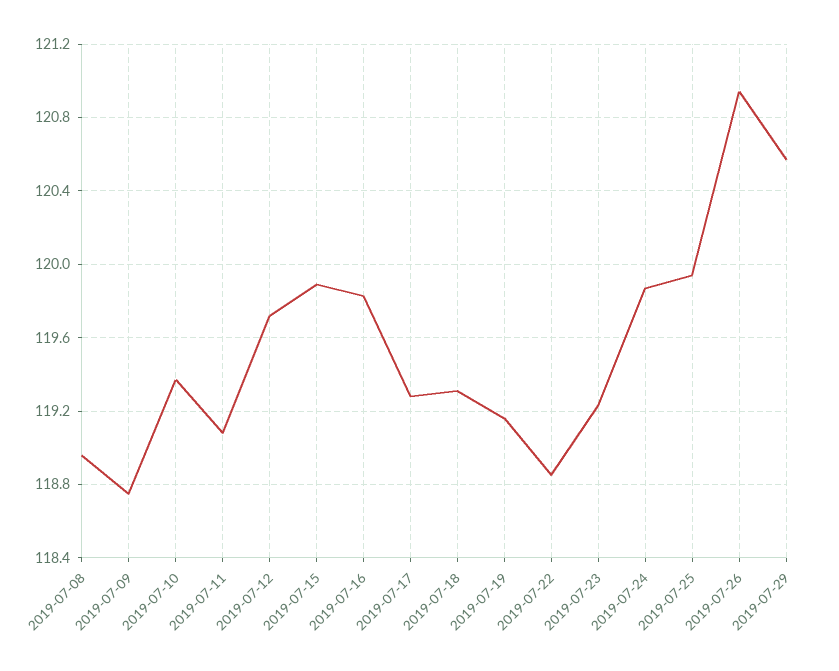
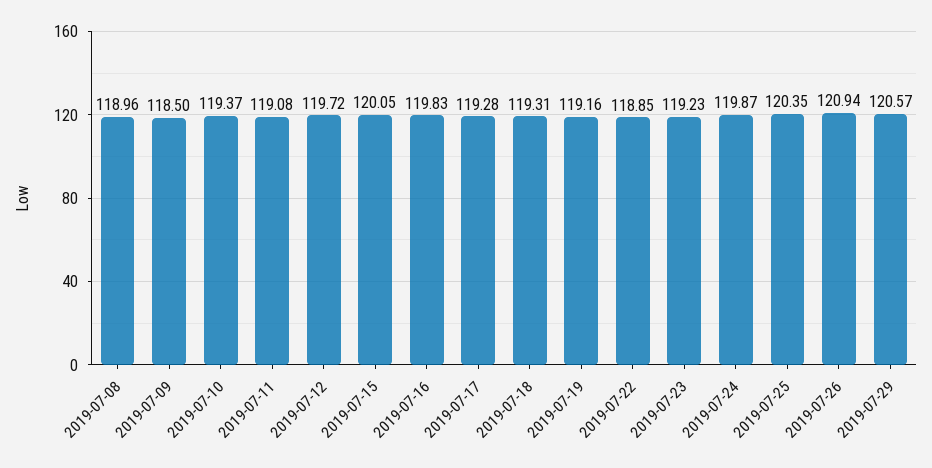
  {
    "2019-07-08": 118.96,
-   "2019-07-09": 118.75,
+   "2019-07-09": 118.5,
    "2019-07-10": 119.37,
    "2019-07-11": 119.08,
    "2019-07-12": 119.72,
-   "2019-07-15": 119.9,
+   "2019-07-15": 120.05,
    "2019-07-16": 119.83,
    "2019-07-17": 119.28,
    "2019-07-18": 119.31,
    "2019-07-19": 119.16,
    "2019-07-22": 118.85,
    "2019-07-23": 119.23,
    "2019-07-24": 119.87,
-   "2019-07-25": 119.95,
+   "2019-07-25": 120.35,
    "2019-07-26": 120.94,
    "2019-07-29": 120.57
  }

